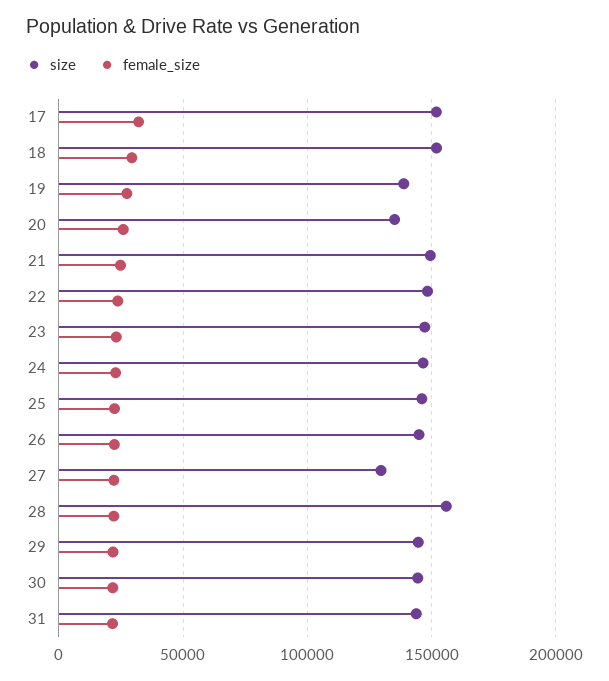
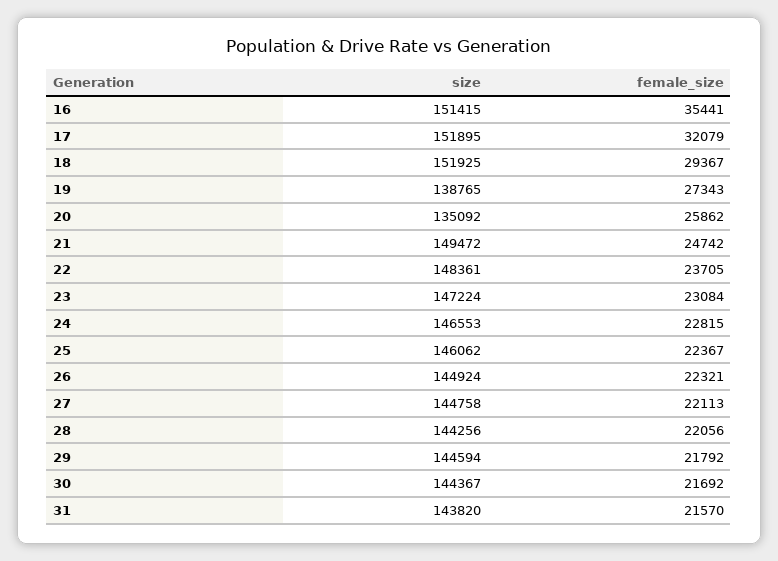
  {
    "size": {
      "17": 151895,
      "18": 151925,
      "19": 138765,
      "20": 135092,
      "21": 149472,
      "22": 148361,
      "23": 147224,
      "24": 146553,
      "25": 146062,
      "26": 144924,
-     "27": 130000,
+     "27": 144758,
-     "28": 155000,
+     "28": 144256,
      "29": 144594,
      "30": 144367,
-     "31": 143820
+     "31": 143820,
+     "16": 151415
    },
    "female_size": {
      "17": 32079,
      "18": 29367,
      "19": 27343,
      "20": 25862,
      "21": 24742,
      "22": 23705,
      "23": 23084,
      "24": 22815,
      "25": 22367,
      "26": 22321,
      "27": 22113,
      "28": 22056,
      "29": 21792,
      "30": 21692,
-     "31": 21570
+     "31": 21570,
+     "16": 35441
    }
  }

